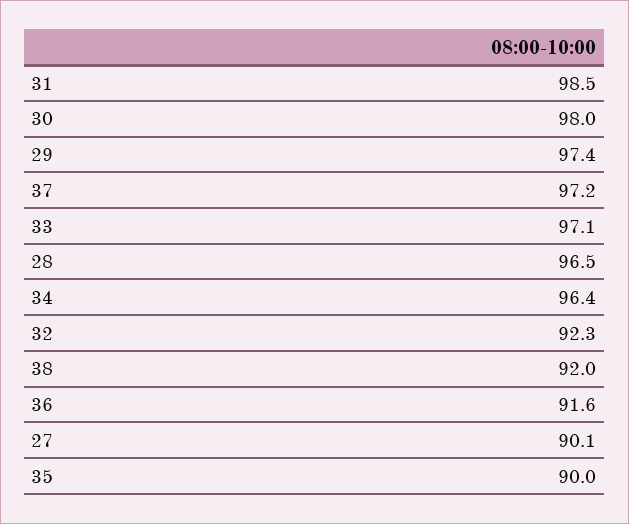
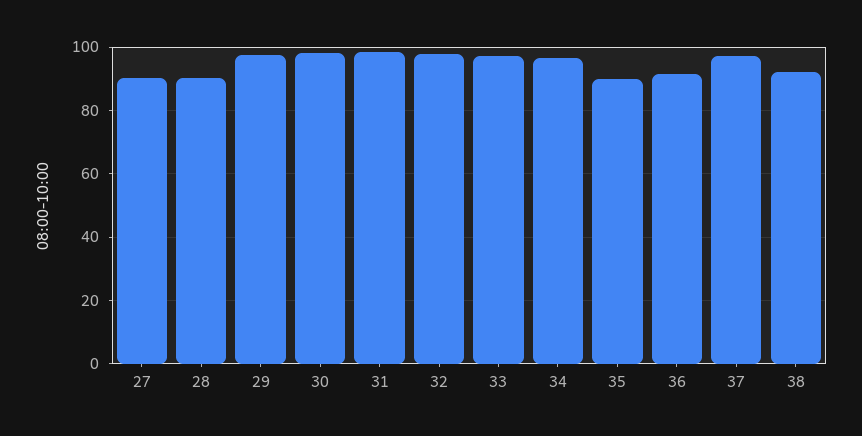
  {
    "31": 98.5,
    "30": 98,
    "29": 97.4,
    "37": 97.2,
    "33": 97.1,
-   "28": 96.5,
+   "28": 90,
    "34": 96.4,
-   "32": 92.3,
+   "32": 98,
    "38": 92,
    "36": 91.6,
    "27": 90.1,
    "35": 90
  }

